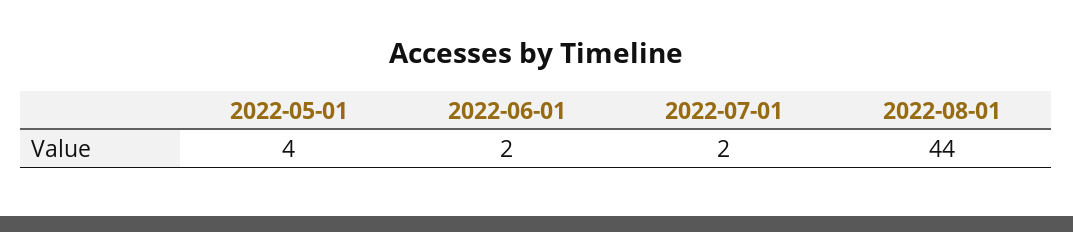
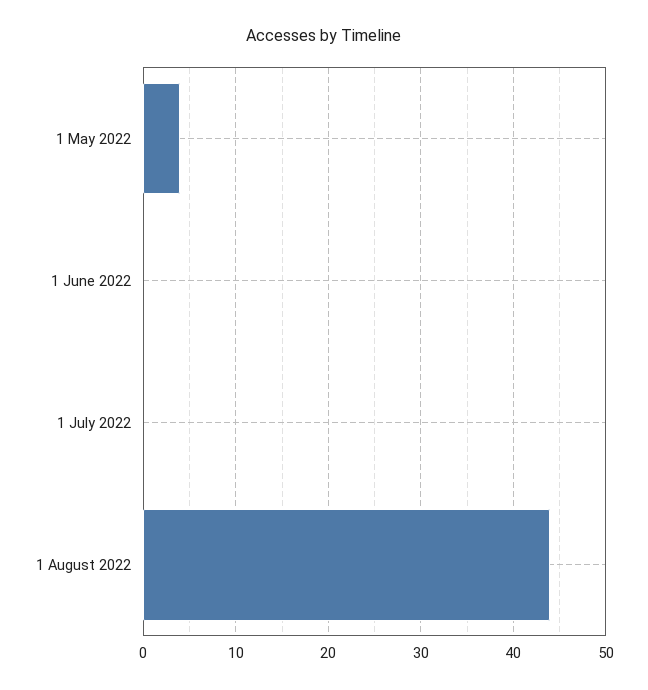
  {
    "2022-05-01": 4,
-   "2022-06-01": 2,
+   "2022-06-01": 0,
-   "2022-07-01": 2,
+   "2022-07-01": 0,
    "2022-08-01": 44
  }

